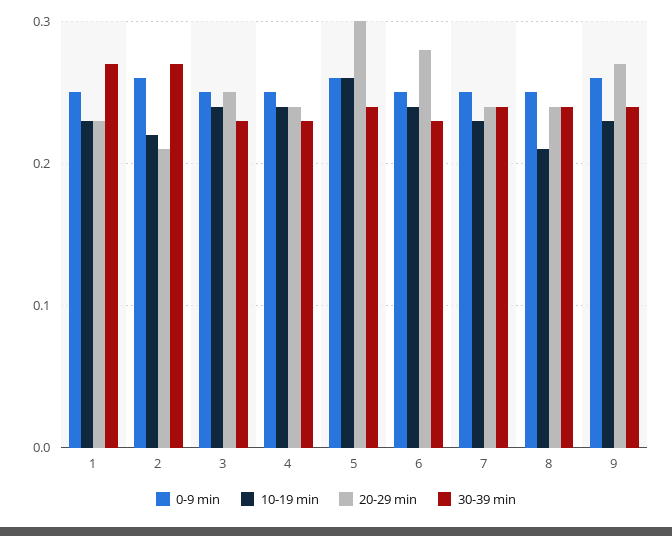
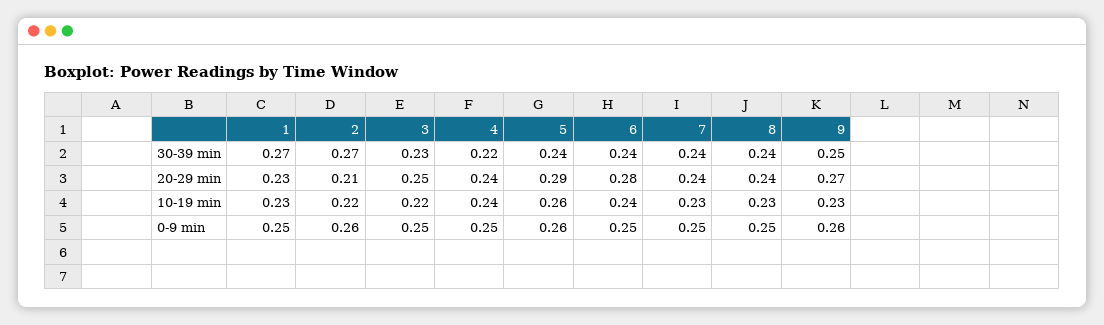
  {
    "0-9 min": {
      "1": 0.25,
      "2": 0.26,
      "3": 0.25,
      "4": 0.25,
      "5": 0.26,
      "6": 0.25,
      "7": 0.25,
      "8": 0.25,
      "9": 0.26
    },
    "10-19 min": {
      "1": 0.23,
      "2": 0.22,
-     "3": 0.24,
+     "3": 0.22,
      "4": 0.24,
      "5": 0.26,
      "6": 0.24,
      "7": 0.23,
-     "8": 0.21,
+     "8": 0.23,
      "9": 0.23
    },
    "20-29 min": {
      "1": 0.23,
      "2": 0.21,
      "3": 0.25,
      "4": 0.24,
-     "5": 0.3,
+     "5": 0.29,
      "6": 0.28,
      "7": 0.24,
      "8": 0.24,
      "9": 0.27
    },
    "30-39 min": {
      "1": 0.27,
      "2": 0.27,
      "3": 0.23,
-     "4": 0.23,
+     "4": 0.22,
      "5": 0.24,
-     "6": 0.23,
+     "6": 0.24,
      "7": 0.24,
      "8": 0.24,
-     "9": 0.24
+     "9": 0.25
    }
  }

